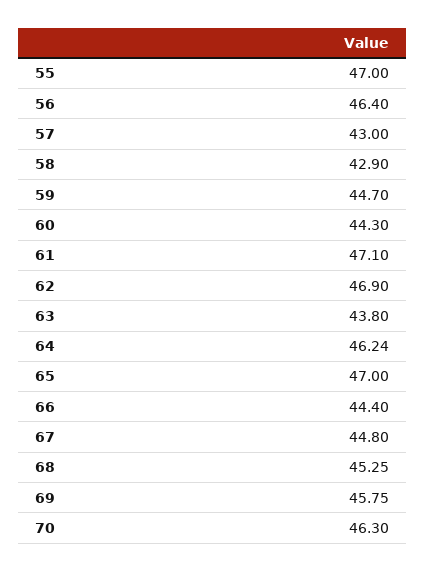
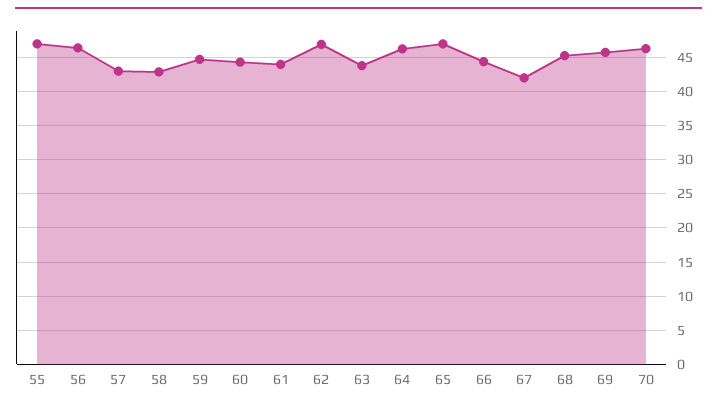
  {
    "55": 47,
    "56": 46.4,
    "57": 43,
    "58": 42.9,
    "59": 44.7,
    "60": 44.3,
-   "61": 47.1,
+   "61": 44,
    "62": 46.9,
    "63": 43.8,
    "64": 46.24,
    "65": 47,
    "66": 44.4,
-   "67": 44.8,
+   "67": 42,
    "68": 45.25,
    "69": 45.75,
    "70": 46.3
  }

